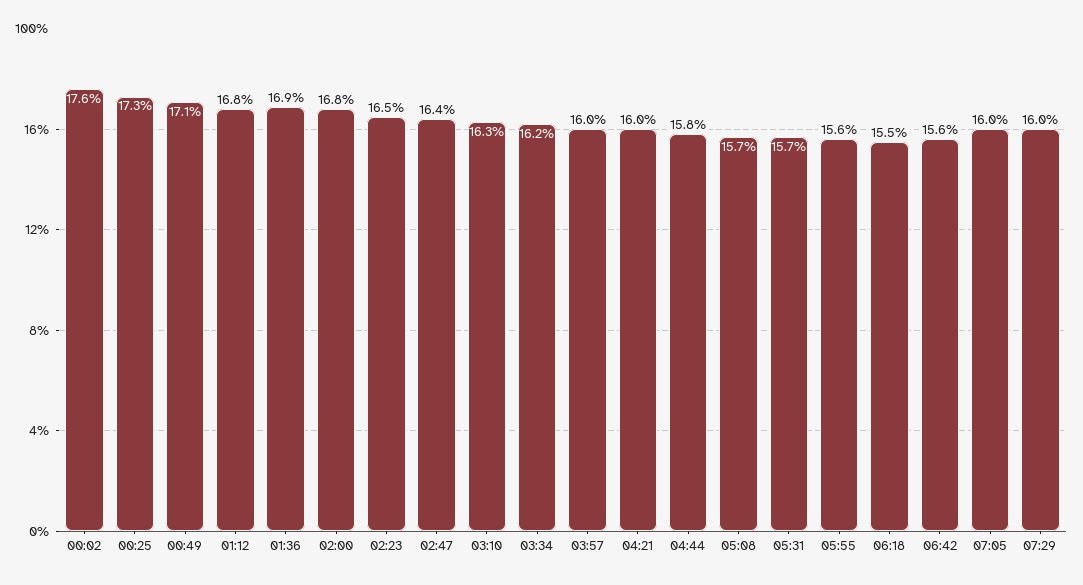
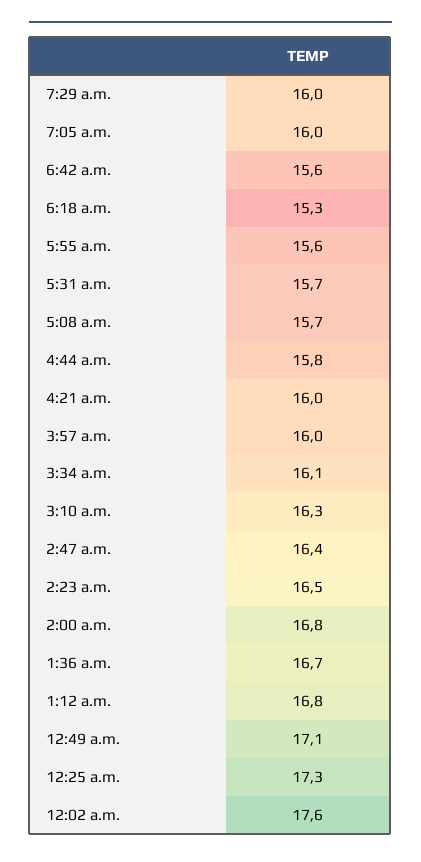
  {
    "00:02": 17.6,
    "00:25": 17.3,
    "00:49": 17.1,
    "01:12": 16.8,
-   "01:36": 16.9,
+   "01:36": 16.7,
    "02:00": 16.8,
    "02:23": 16.5,
    "02:47": 16.4,
    "03:10": 16.3,
-   "03:34": 16.2,
+   "03:34": 16.1,
    "03:57": 16,
    "04:21": 16,
    "04:44": 15.8,
    "05:08": 15.7,
    "05:31": 15.7,
    "05:55": 15.6,
-   "06:18": 15.5,
+   "06:18": 15.3,
    "06:42": 15.6,
    "07:05": 16,
    "07:29": 16
  }

